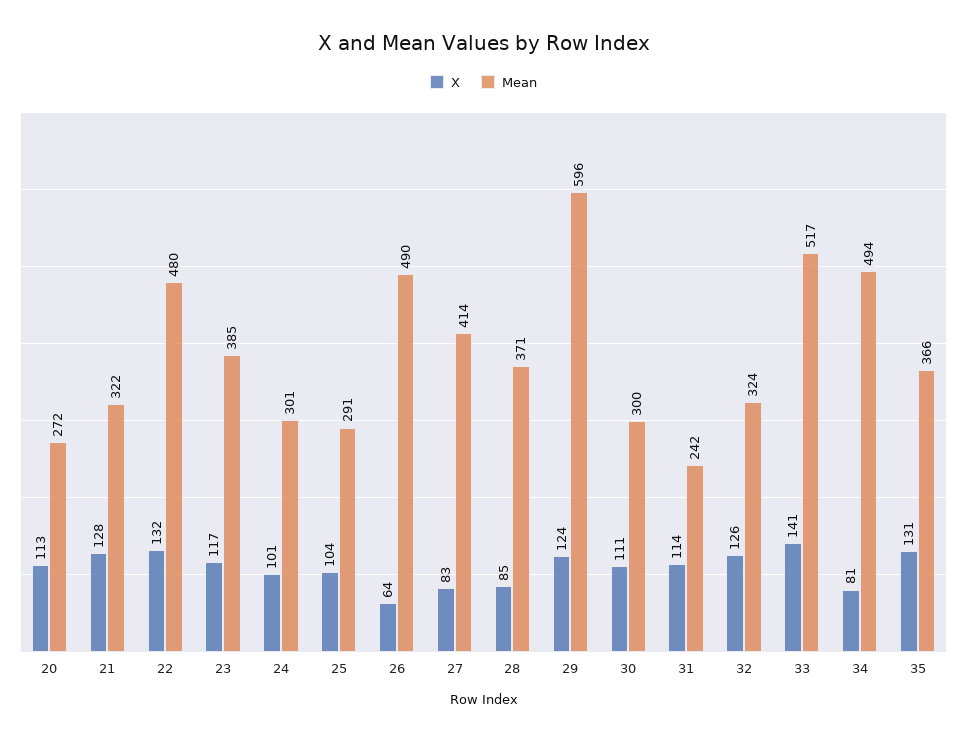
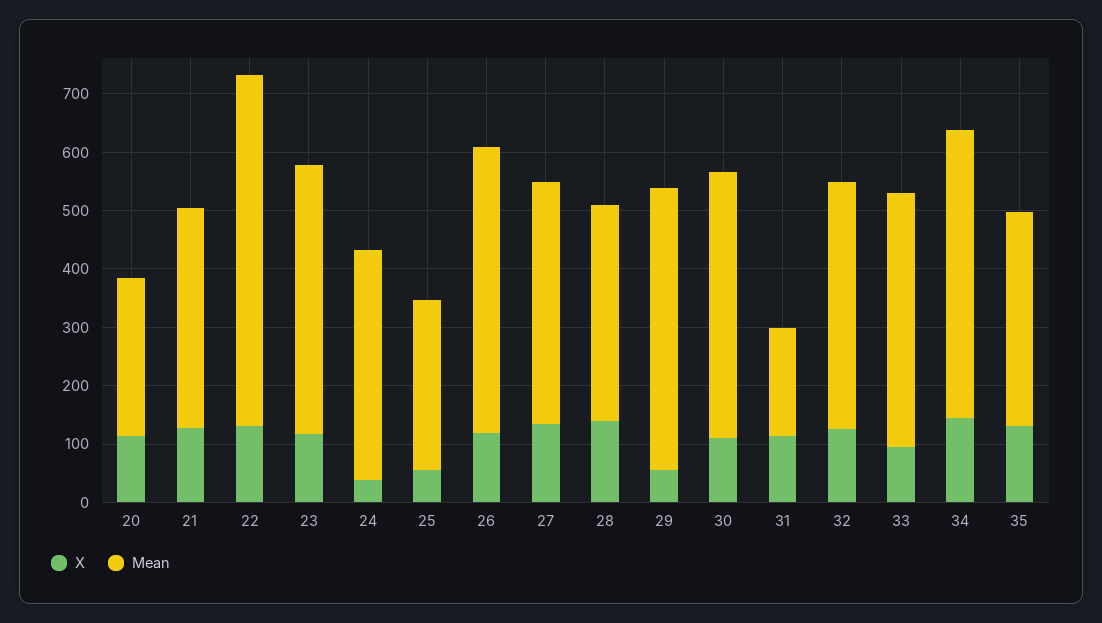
  {
    "X": {
      "20": 113,
      "21": 128,
      "22": 132,
      "23": 117,
-     "24": 101,
+     "24": 40,
-     "25": 104,
+     "25": 60,
-     "26": 64,
+     "26": 120,
-     "27": 83,
+     "27": 140,
-     "28": 85,
+     "28": 140,
-     "29": 124,
+     "29": 60,
      "30": 111,
      "31": 114,
      "32": 126,
-     "33": 141,
+     "33": 100,
-     "34": 81,
+     "34": 140,
      "35": 131
    },
    "Mean": {
      "20": 272,
-     "21": 322,
+     "21": 380,
-     "22": 480,
+     "22": 600,
-     "23": 385,
+     "23": 460,
-     "24": 301,
+     "24": 400,
      "25": 291,
      "26": 490,
      "27": 414,
      "28": 371,
-     "29": 596,
+     "29": 480,
-     "30": 300,
+     "30": 460,
-     "31": 242,
+     "31": 180,
-     "32": 324,
+     "32": 420,
-     "33": 517,
+     "33": 440,
      "34": 494,
      "35": 366
    }
  }

